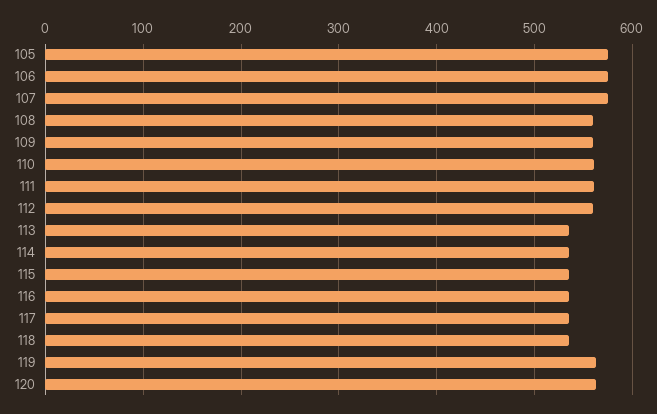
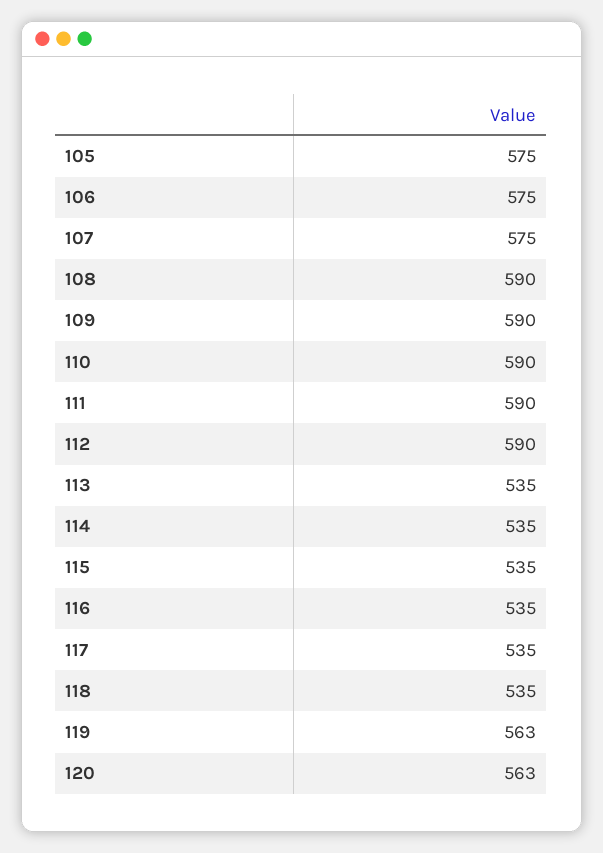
  {
    "105": 575,
    "106": 575,
    "107": 575,
-   "108": 560,
+   "108": 590,
-   "109": 560,
+   "109": 590,
-   "110": 560,
+   "110": 590,
-   "111": 560,
+   "111": 590,
-   "112": 560,
+   "112": 590,
    "113": 535,
    "114": 535,
    "115": 535,
    "116": 535,
    "117": 535,
    "118": 535,
    "119": 563,
    "120": 563
  }

